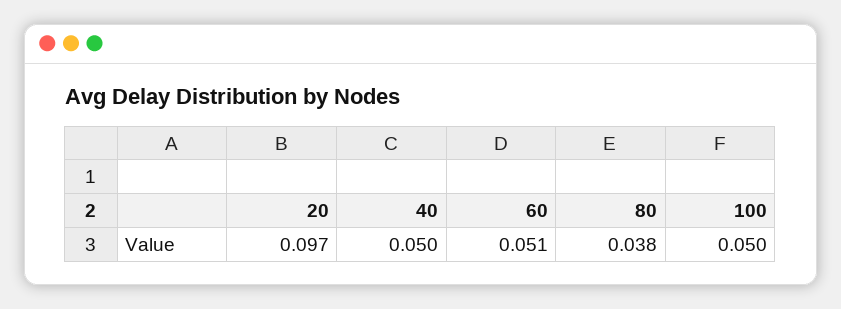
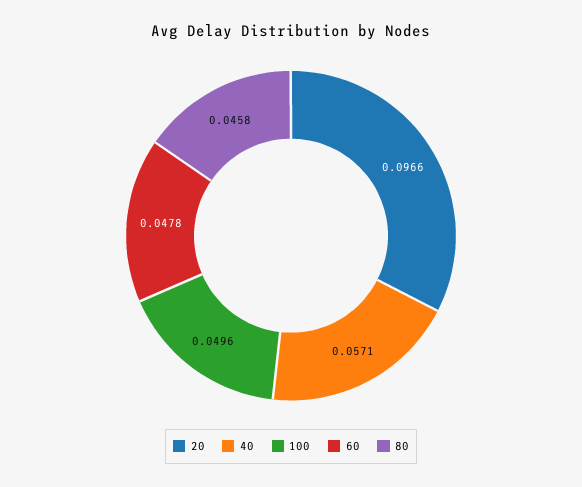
  {
    "20": 0.0966,
-   "40": 0.05,
+   "40": 0.0571,
-   "60": 0.051,
+   "60": 0.0478,
-   "80": 0.038,
+   "80": 0.0458,
    "100": 0.0496
  }

